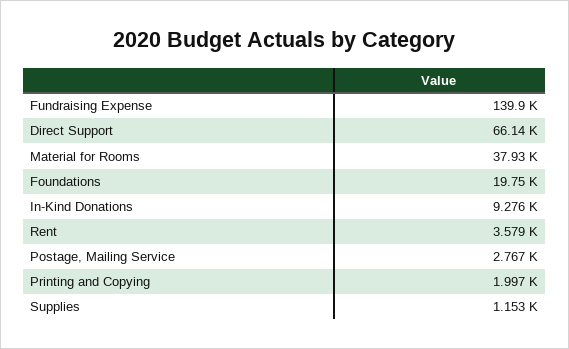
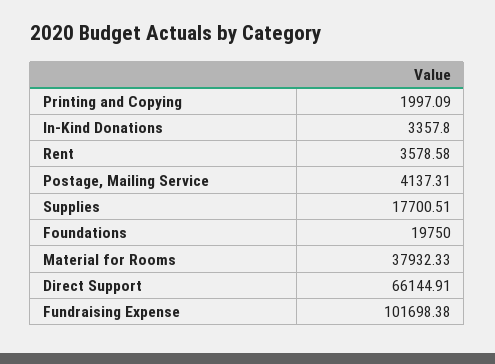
  {
-   "Fundraising Expense": 139900,
+   "Fundraising Expense": 101698.38,
    "Direct Support": 66144.91,
    "Material for Rooms": 37932.33,
    "Foundations": 19750,
-   "In-Kind Donations": 9276,
+   "In-Kind Donations": 3357.8,
    "Rent": 3578.58,
-   "Postage, Mailing Service": 2767,
+   "Postage, Mailing Service": 4137.31,
    "Printing and Copying": 1997.09,
-   "Supplies": 1153
+   "Supplies": 17700.51
  }

